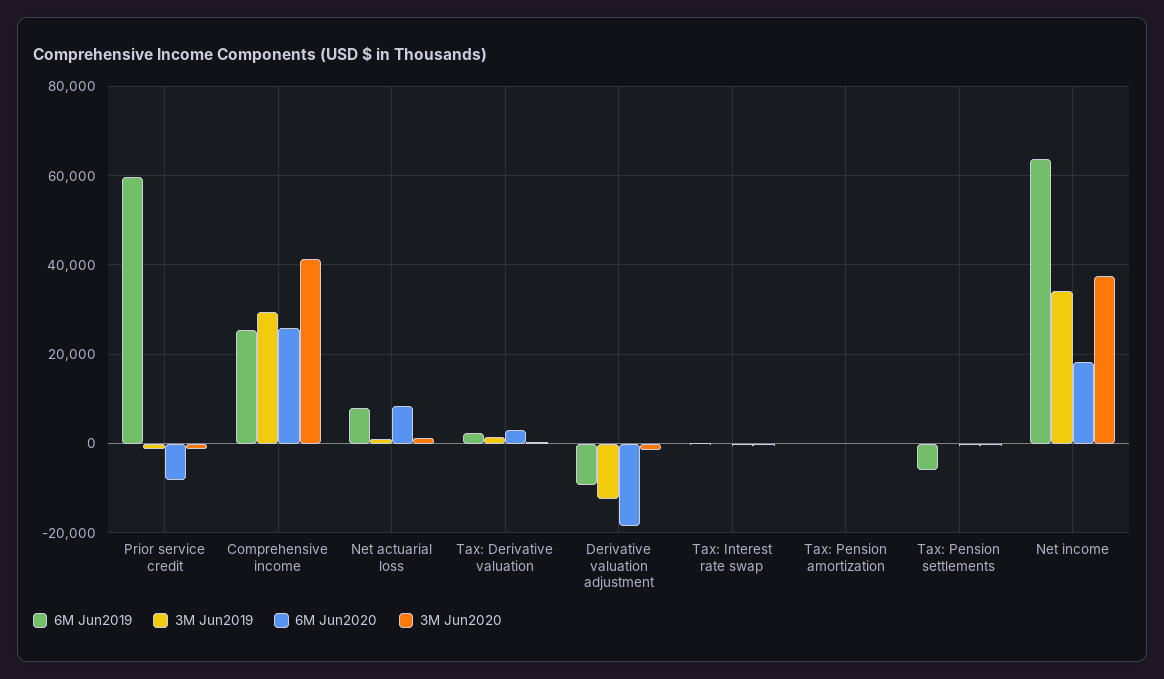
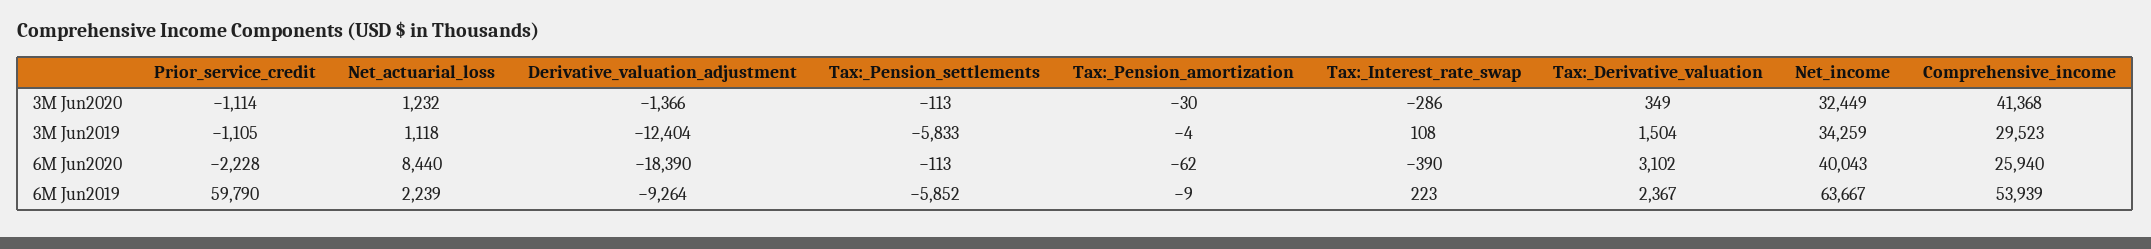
  {
    "6M Jun2019": {
      "Prior service credit": 59790,
-     "Comprehensive income": 26000,
+     "Comprehensive income": 53939,
-     "Net actuarial loss": 8000,
+     "Net actuarial loss": 2239,
      "Tax: Derivative valuation": 2367,
      "Derivative valuation adjustment": -9264,
      "Tax: Interest rate swap": 223,
      "Tax: Pension amortization": -9,
      "Tax: Pension settlements": -5852,
      "Net income": 63667
    },
    "3M Jun2019": {
      "Prior service credit": -1105,
      "Comprehensive income": 29523,
      "Net actuarial loss": 1118,
      "Tax: Derivative valuation": 1504,
      "Derivative valuation adjustment": -12404,
      "Tax: Interest rate swap": 108,
      "Tax: Pension amortization": -4,
-     "Tax: Pension settlements": 0,
+     "Tax: Pension settlements": -5833,
      "Net income": 34259
    },
    "6M Jun2020": {
-     "Prior service credit": -8000,
+     "Prior service credit": -2228,
      "Comprehensive income": 25940,
      "Net actuarial loss": 8440,
      "Tax: Derivative valuation": 3102,
      "Derivative valuation adjustment": -18390,
      "Tax: Interest rate swap": -390,
      "Tax: Pension amortization": -62,
      "Tax: Pension settlements": -113,
-     "Net income": 18000
+     "Net income": 40043
    },
    "3M Jun2020": {
      "Prior service credit": -1114,
      "Comprehensive income": 41368,
      "Net actuarial loss": 1232,
      "Tax: Derivative valuation": 349,
      "Derivative valuation adjustment": -1366,
      "Tax: Interest rate swap": -286,
      "Tax: Pension amortization": -30,
      "Tax: Pension settlements": -113,
-     "Net income": 38000
+     "Net income": 32449
    }
  }

